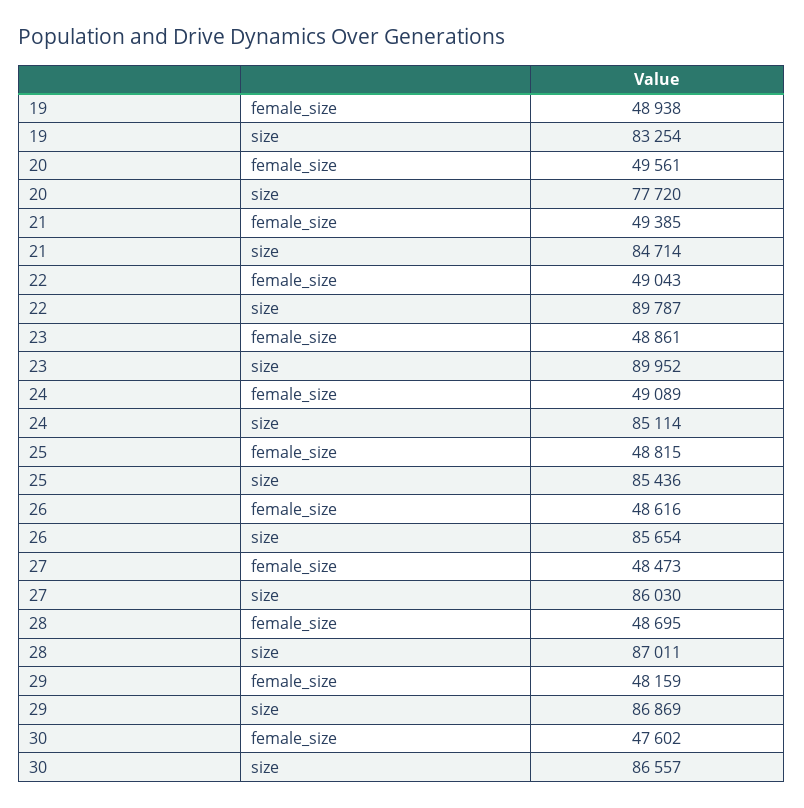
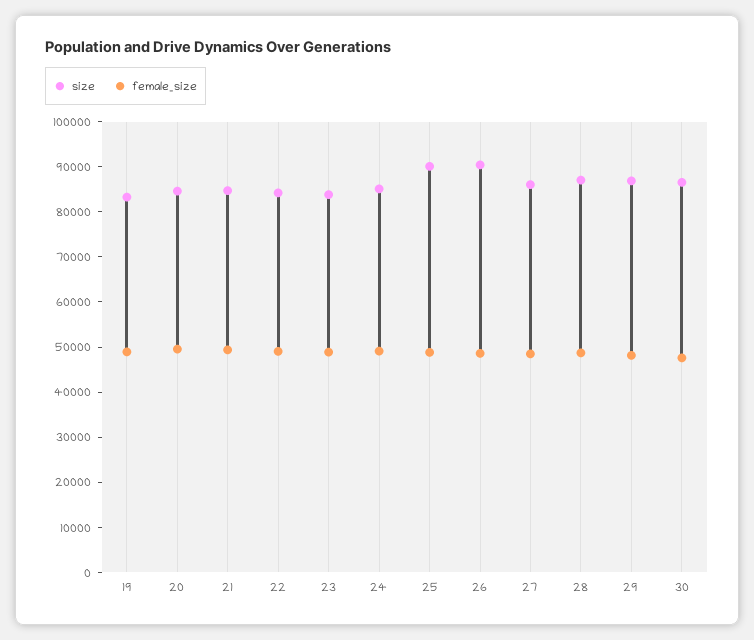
  {
    "female_size": {
      "19": 48938,
      "20": 49561,
      "21": 49385,
      "22": 49043,
      "23": 48861,
      "24": 49089,
      "25": 48815,
      "26": 48616,
      "27": 48473,
      "28": 48695,
      "29": 48159,
      "30": 47602
    },
    "size": {
      "19": 83254,
-     "20": 77720,
+     "20": 84000,
      "21": 84714,
-     "22": 89787,
+     "22": 84000,
-     "23": 89952,
+     "23": 84000,
      "24": 85114,
-     "25": 85436,
+     "25": 90000,
-     "26": 85654,
+     "26": 90000,
      "27": 86030,
      "28": 87011,
      "29": 86869,
      "30": 86557
    }
  }

